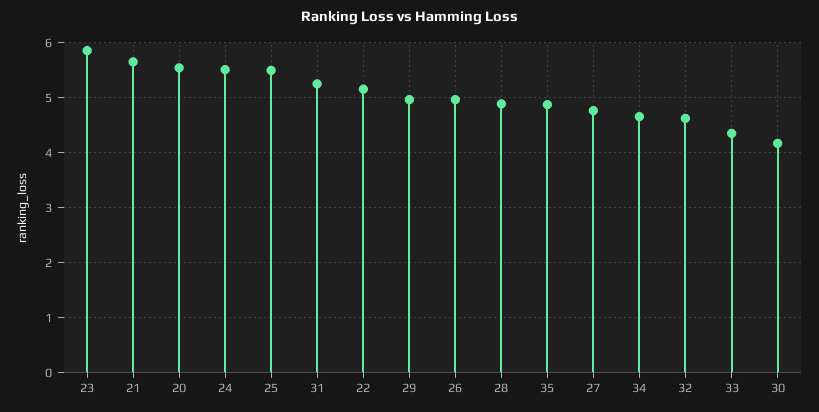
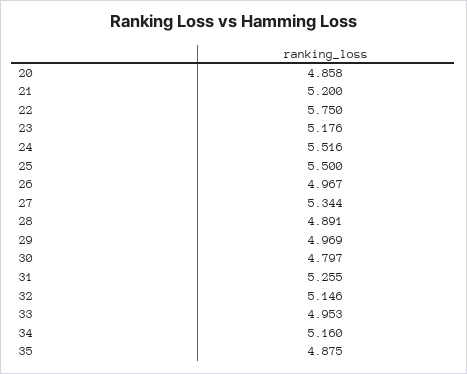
  {
-   "23": 5.8,
+   "23": 5.176,
-   "21": 5.6,
+   "21": 5.2,
-   "20": 5.6,
+   "20": 4.858,
    "24": 5.516,
    "25": 5.5,
    "31": 5.255,
-   "22": 5.2,
+   "22": 5.75,
    "29": 4.969,
    "26": 4.967,
    "28": 4.891,
    "35": 4.875,
-   "27": 4.8,
+   "27": 5.344,
-   "34": 4.6,
+   "34": 5.16,
-   "32": 4.6,
+   "32": 5.146,
-   "33": 4.4,
+   "33": 4.953,
-   "30": 4.2
+   "30": 4.797
  }

